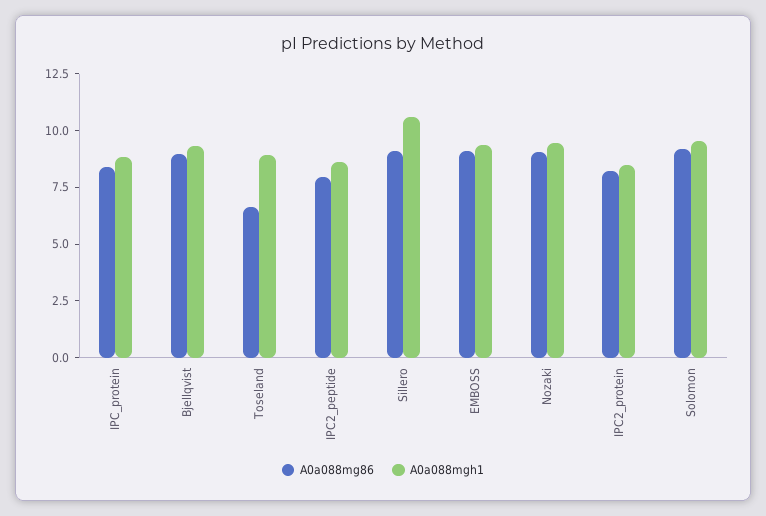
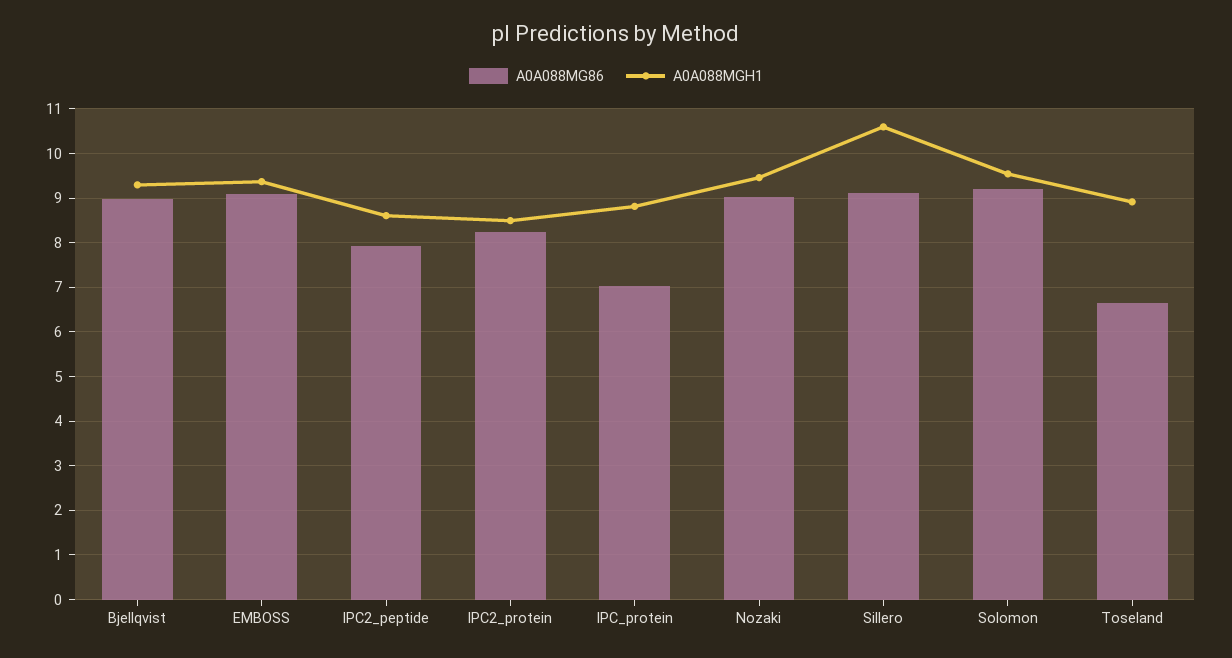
  {
    "A0a088mg86": {
-     "IPC_protein": 8.5,
+     "IPC_protein": 7,
      "Bjellqvist": 9,
      "Toseland": 6.6,
      "IPC2_peptide": 8,
      "Sillero": 9.2,
      "EMBOSS": 9,
      "Nozaki": 9,
      "IPC2_protein": 8.2,
      "Solomon": 9.2
    },
    "A0a088mgh1": {
      "IPC_protein": 8.8,
      "Bjellqvist": 9.2,
      "Toseland": 9,
      "IPC2_peptide": 8.6,
      "Sillero": 10.6,
      "EMBOSS": 9.4,
      "Nozaki": 9.4,
      "IPC2_protein": 8.4,
      "Solomon": 9.6
    }
  }

